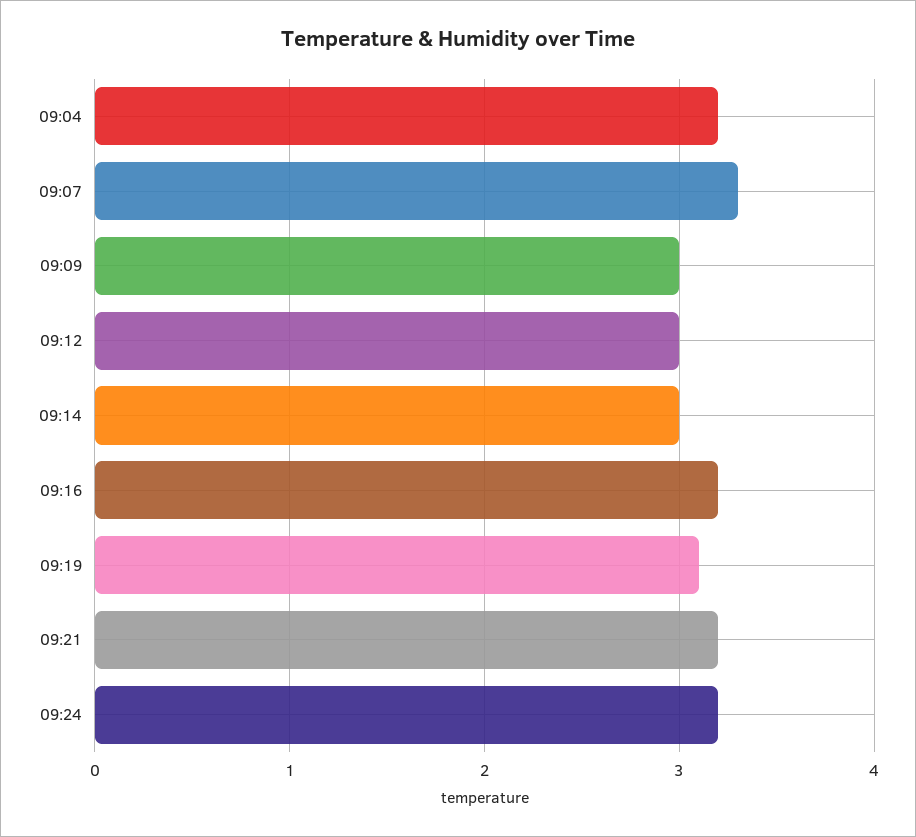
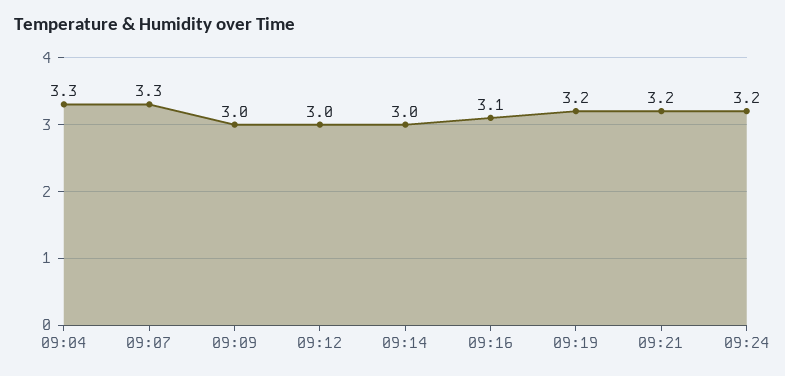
  {
-   "09:04": 3.2,
+   "09:04": 3.3,
    "09:07": 3.3,
    "09:09": 3,
    "09:12": 3,
    "09:14": 3,
-   "09:16": 3.2,
+   "09:16": 3.1,
-   "09:19": 3.1,
+   "09:19": 3.2,
    "09:21": 3.2,
    "09:24": 3.2
  }

